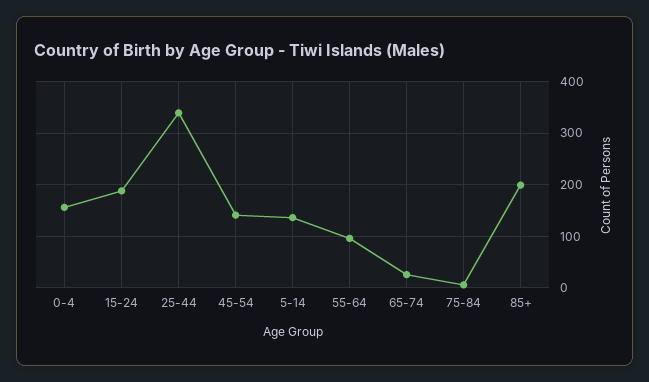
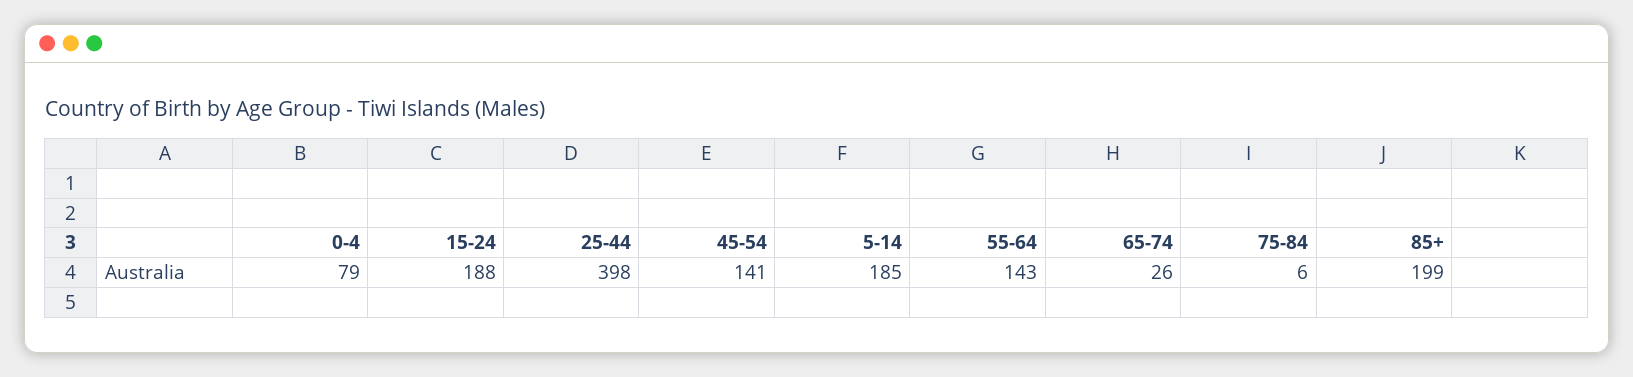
  {
-   "0-4": 160,
+   "0-4": 79,
    "15-24": 188,
-   "25-44": 340,
+   "25-44": 398,
    "45-54": 141,
-   "5-14": 140,
+   "5-14": 185,
-   "55-64": 100,
+   "55-64": 143,
    "65-74": 26,
    "75-84": 6,
    "85+": 199
  }

